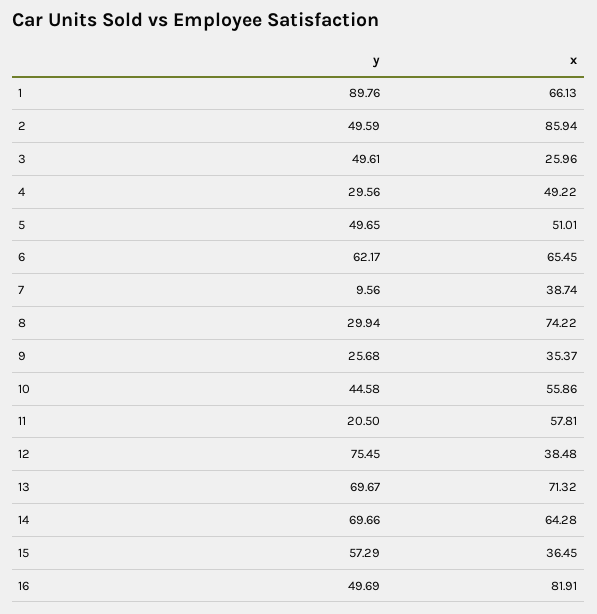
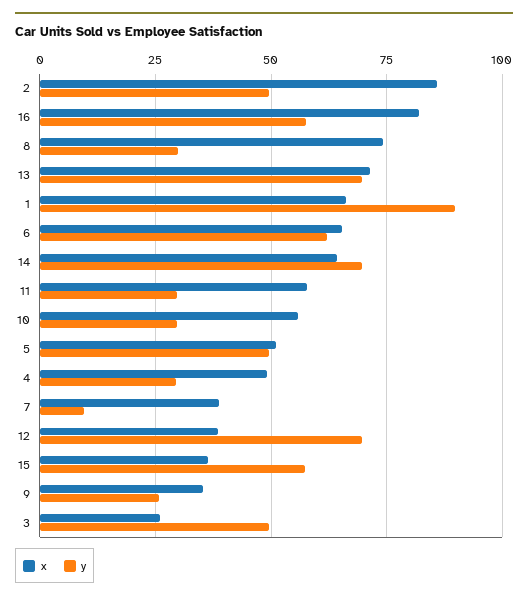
  {
    "y": {
      "1": 89.76,
      "2": 49.59,
      "3": 49.61,
      "4": 29.56,
      "5": 49.65,
      "6": 62.17,
      "7": 9.56,
      "8": 29.94,
      "9": 25.68,
-     "10": 44.58,
+     "10": 30,
-     "11": 20.5,
+     "11": 30,
-     "12": 75.45,
+     "12": 70,
      "13": 69.67,
      "14": 69.66,
      "15": 57.29,
-     "16": 49.69
+     "16": 57.5
    },
    "x": {
      "1": 66.13,
      "2": 85.94,
      "3": 25.96,
      "4": 49.22,
      "5": 51.01,
      "6": 65.45,
      "7": 38.74,
      "8": 74.22,
      "9": 35.37,
      "10": 55.86,
      "11": 57.81,
      "12": 38.48,
      "13": 71.32,
      "14": 64.28,
      "15": 36.45,
      "16": 81.91
    }
  }

